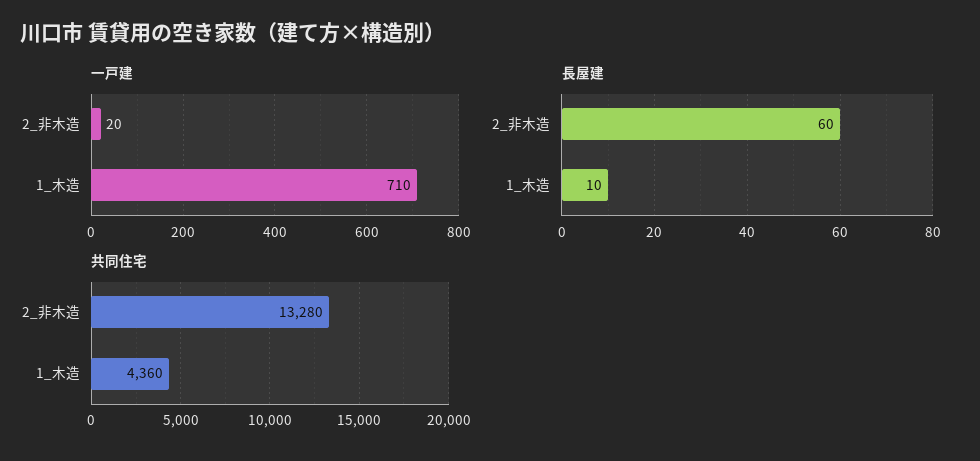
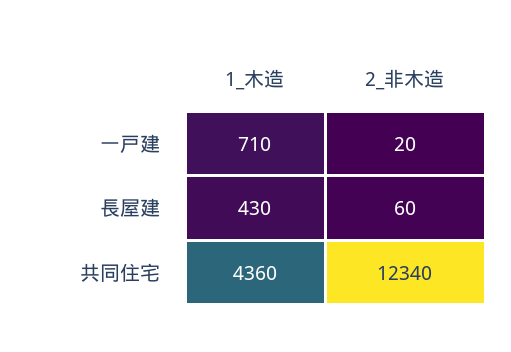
  {
    "一戸建": {
      "2_非木造": 20,
      "1_木造": 710
    },
    "長屋建": {
      "2_非木造": 60,
-     "1_木造": 10
+     "1_木造": 430
    },
    "共同住宅": {
-     "2_非木造": 13280,
+     "2_非木造": 12340,
      "1_木造": 4360
    }
  }

